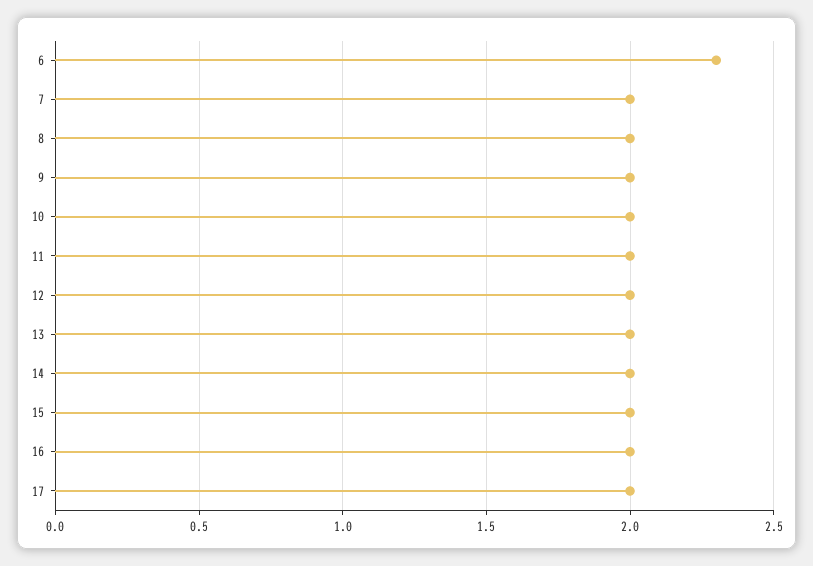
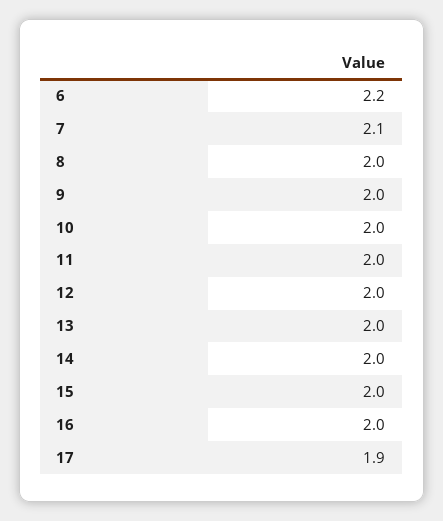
  {
-   "6": 2.3,
+   "6": 2.2,
-   "7": 2,
+   "7": 2.1,
    "8": 2,
    "9": 2,
    "10": 2,
    "11": 2,
    "12": 2,
    "13": 2,
    "14": 2,
    "15": 2,
    "16": 2,
-   "17": 2
+   "17": 1.9
  }

